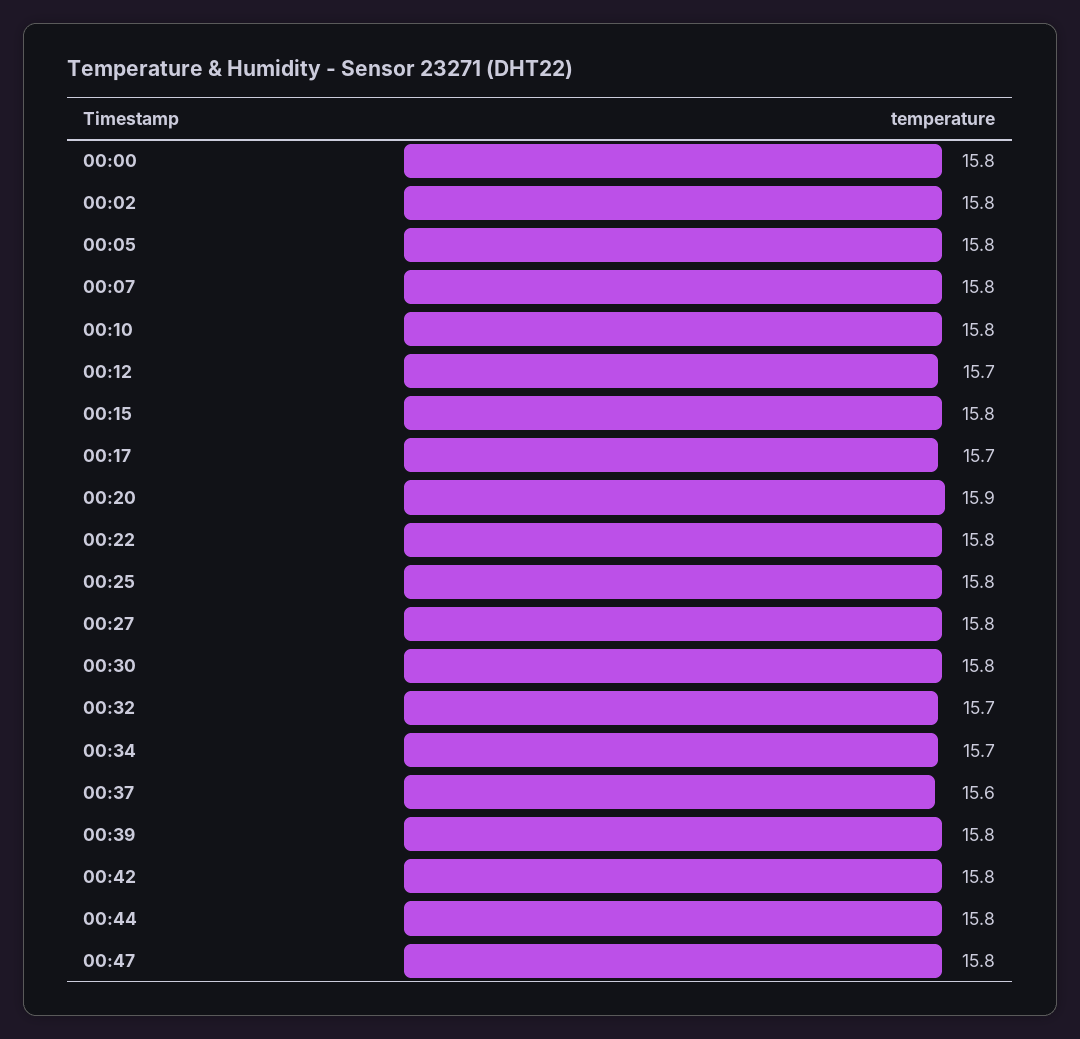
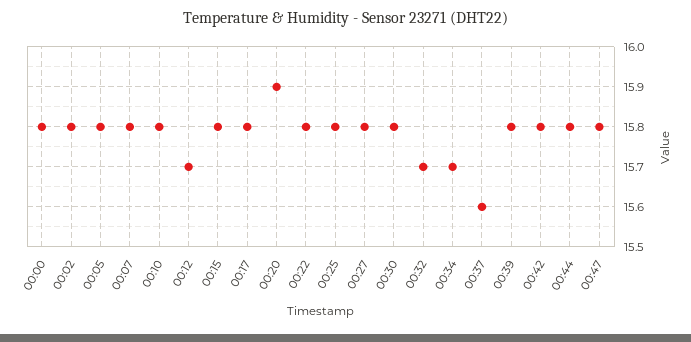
  {
    "00:00": 15.8,
    "00:02": 15.8,
    "00:05": 15.8,
    "00:07": 15.8,
    "00:10": 15.8,
    "00:12": 15.7,
    "00:15": 15.8,
-   "00:17": 15.7,
+   "00:17": 15.8,
    "00:20": 15.9,
    "00:22": 15.8,
    "00:25": 15.8,
    "00:27": 15.8,
    "00:30": 15.8,
    "00:32": 15.7,
    "00:34": 15.7,
    "00:37": 15.6,
    "00:39": 15.8,
    "00:42": 15.8,
    "00:44": 15.8,
    "00:47": 15.8
  }

